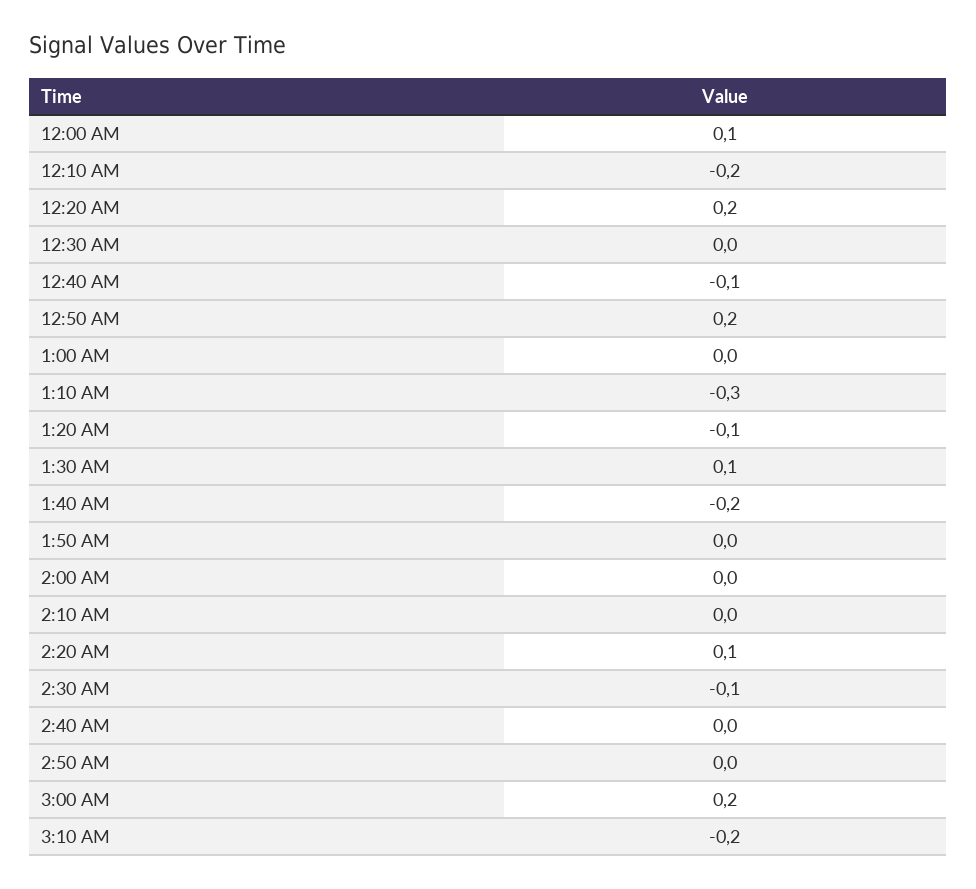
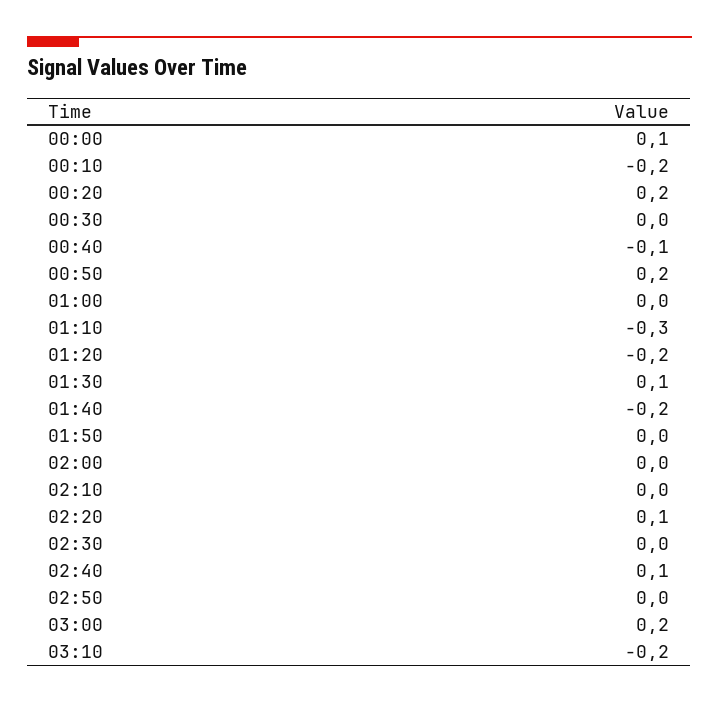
  {
    "12:00 AM": 0.1,
    "12:10 AM": -0.2,
    "12:20 AM": 0.2,
    "12:30 AM": 0,
    "12:40 AM": -0.1,
    "12:50 AM": 0.2,
    "1:00 AM": 0,
    "1:10 AM": -0.3,
-   "1:20 AM": -0.1,
+   "1:20 AM": -0.2,
    "1:30 AM": 0.1,
    "1:40 AM": -0.2,
    "1:50 AM": 0,
    "2:00 AM": 0,
    "2:10 AM": 0,
    "2:20 AM": 0.1,
-   "2:30 AM": -0.1,
+   "2:30 AM": 0,
-   "2:40 AM": 0,
+   "2:40 AM": 0.1,
    "2:50 AM": 0,
    "3:00 AM": 0.2,
    "3:10 AM": -0.2
  }

